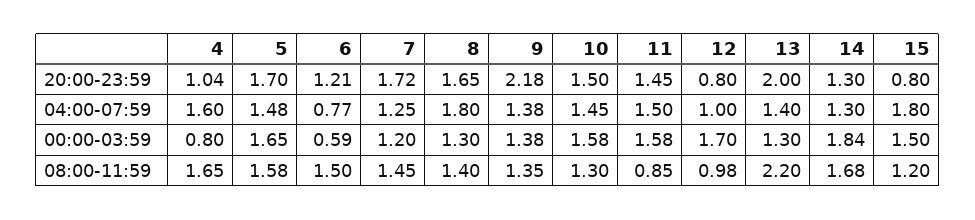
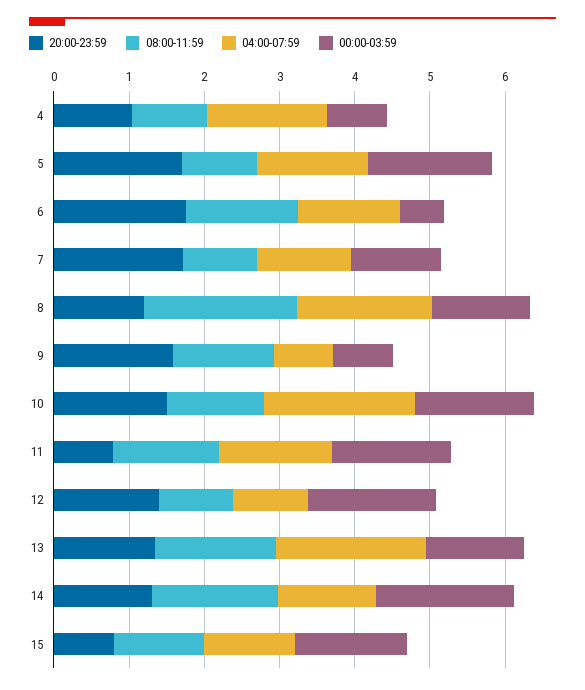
  {
    "20:00-23:59": {
      "4": 1.04,
      "5": 1.7,
-     "6": 1.21,
+     "6": 1.8,
      "7": 1.72,
-     "8": 1.65,
+     "8": 1.2,
-     "9": 2.18,
+     "9": 1.6,
      "10": 1.5,
-     "11": 1.45,
+     "11": 0.8,
-     "12": 0.8,
+     "12": 1.4,
-     "13": 2,
+     "13": 1.4,
      "14": 1.3,
      "15": 0.8
    },
    "04:00-07:59": {
      "4": 1.6,
      "5": 1.48,
-     "6": 0.77,
+     "6": 1.4,
      "7": 1.25,
      "8": 1.8,
-     "9": 1.38,
+     "9": 0.8,
-     "10": 1.45,
+     "10": 2,
      "11": 1.5,
      "12": 1,
-     "13": 1.4,
+     "13": 2,
      "14": 1.3,
-     "15": 1.8
+     "15": 1.2
    },
    "00:00-03:59": {
      "4": 0.8,
      "5": 1.65,
      "6": 0.59,
      "7": 1.2,
      "8": 1.3,
-     "9": 1.38,
+     "9": 0.8,
      "10": 1.58,
      "11": 1.58,
      "12": 1.7,
      "13": 1.3,
      "14": 1.84,
      "15": 1.5
    },
    "08:00-11:59": {
-     "4": 1.65,
+     "4": 1,
-     "5": 1.58,
+     "5": 1,
      "6": 1.5,
-     "7": 1.45,
+     "7": 1,
-     "8": 1.4,
+     "8": 2,
      "9": 1.35,
      "10": 1.3,
-     "11": 0.85,
+     "11": 1.4,
      "12": 0.98,
-     "13": 2.2,
+     "13": 1.6,
      "14": 1.68,
      "15": 1.2
    }
  }

